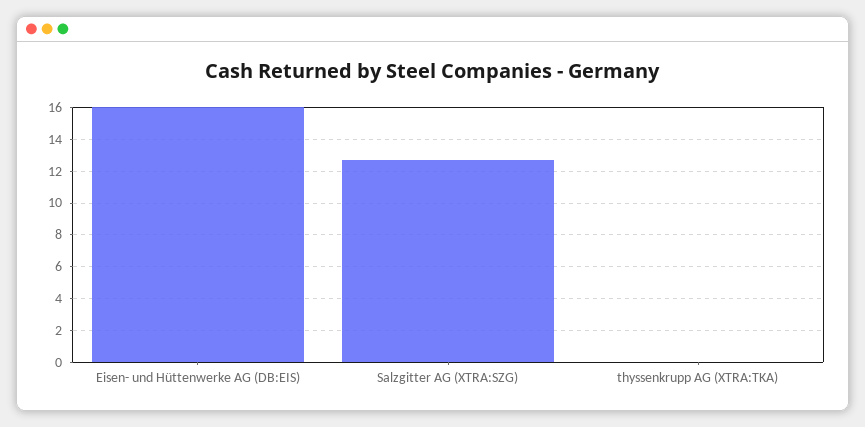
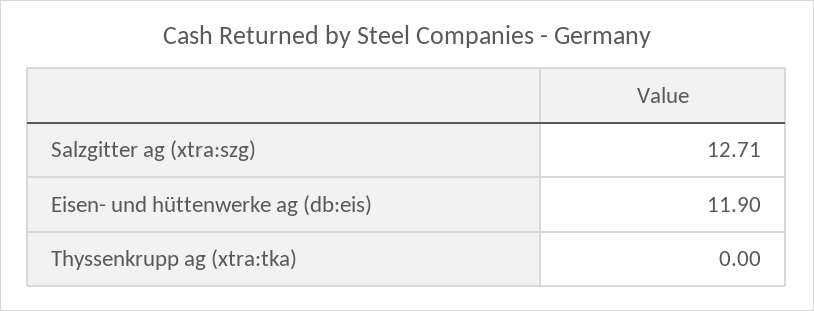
  {
-   "Eisen- und Hüttenwerke AG (DB:EIS)": 16,
+   "Eisen- und Hüttenwerke AG (DB:EIS)": 11.9,
    "Salzgitter AG (XTRA:SZG)": 12.71,
    "thyssenkrupp AG (XTRA:TKA)": 0
  }

